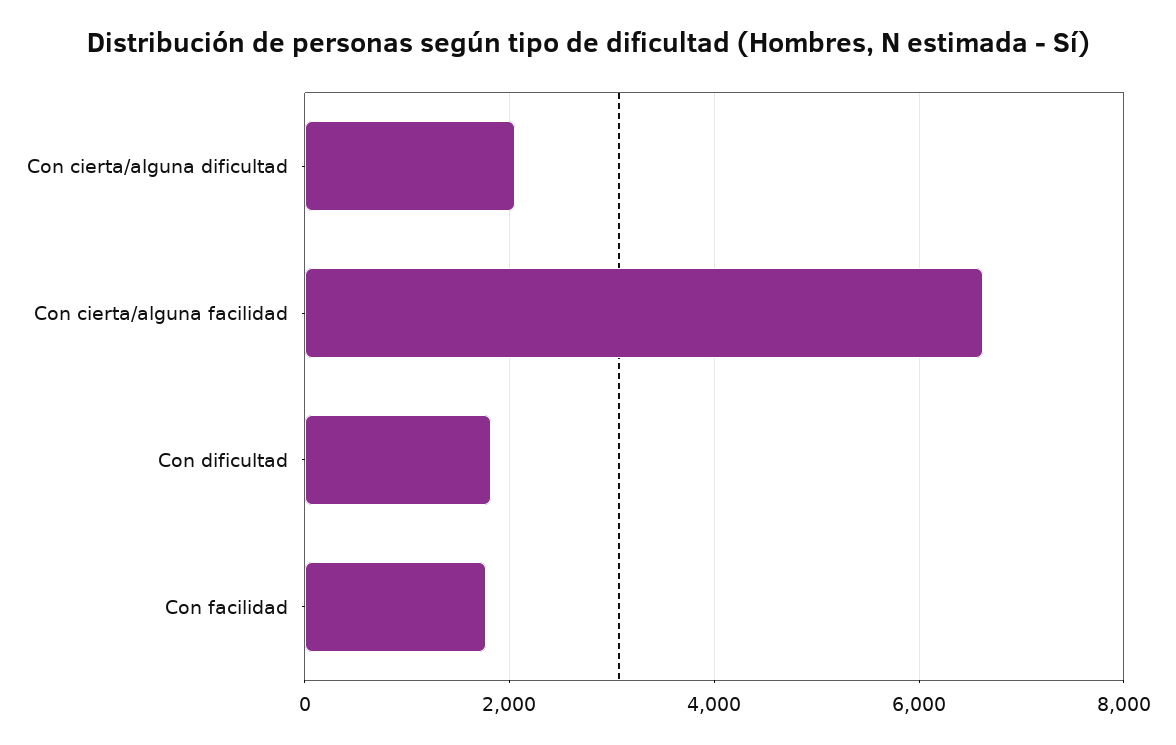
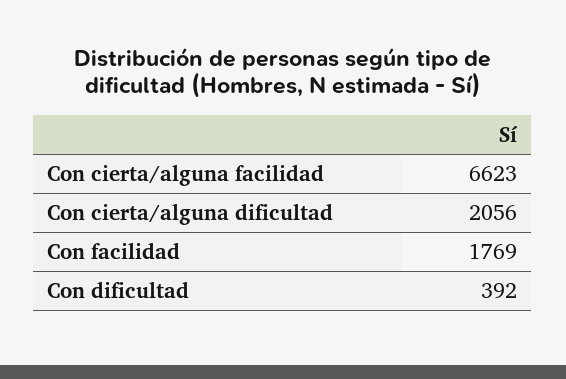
  {
    "Con cierta/alguna dificultad": 2056,
    "Con cierta/alguna facilidad": 6623,
-   "Con dificultad": 1800,
+   "Con dificultad": 392,
    "Con facilidad": 1769
  }

